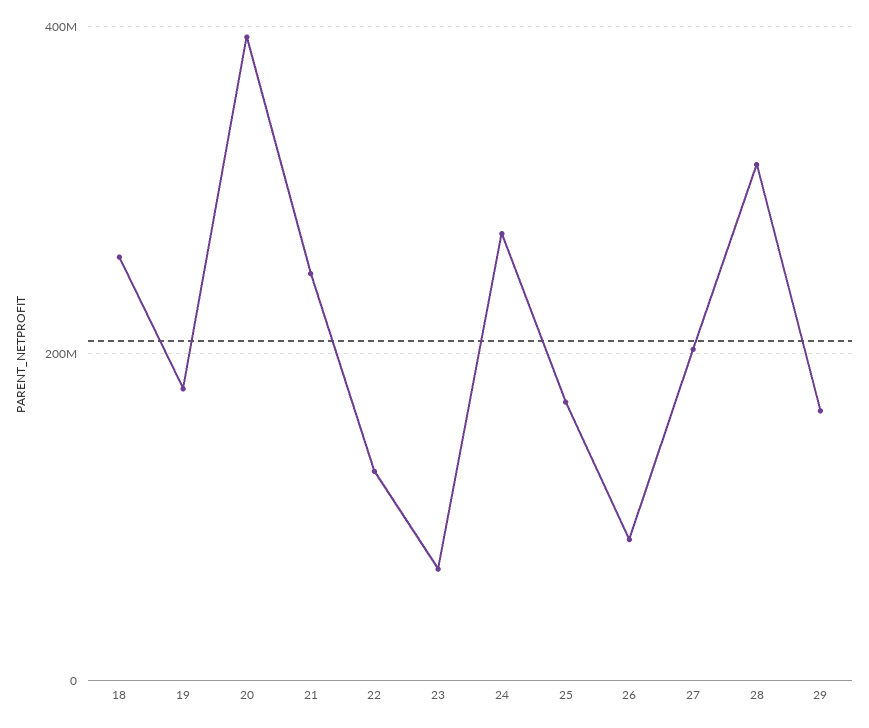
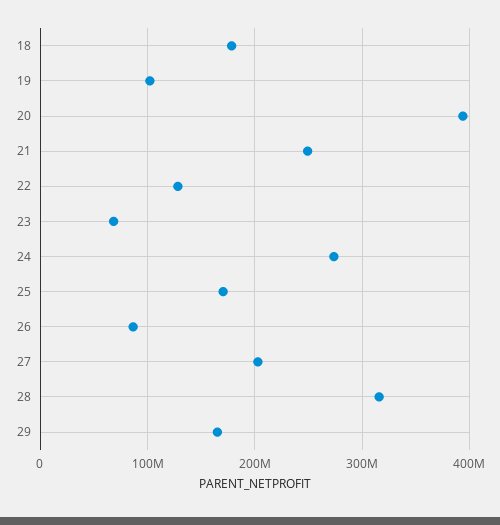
  {
-   "18": 260000000,
+   "18": 180000000,
-   "19": 180000000,
+   "19": 100000000,
    "20": 390000000,
    "21": 250000000,
    "22": 130000000,
    "23": 70000000,
    "24": 270000000,
    "25": 170000000,
    "26": 90000000,
    "27": 200000000,
    "28": 320000000,
    "29": 170000000
  }

